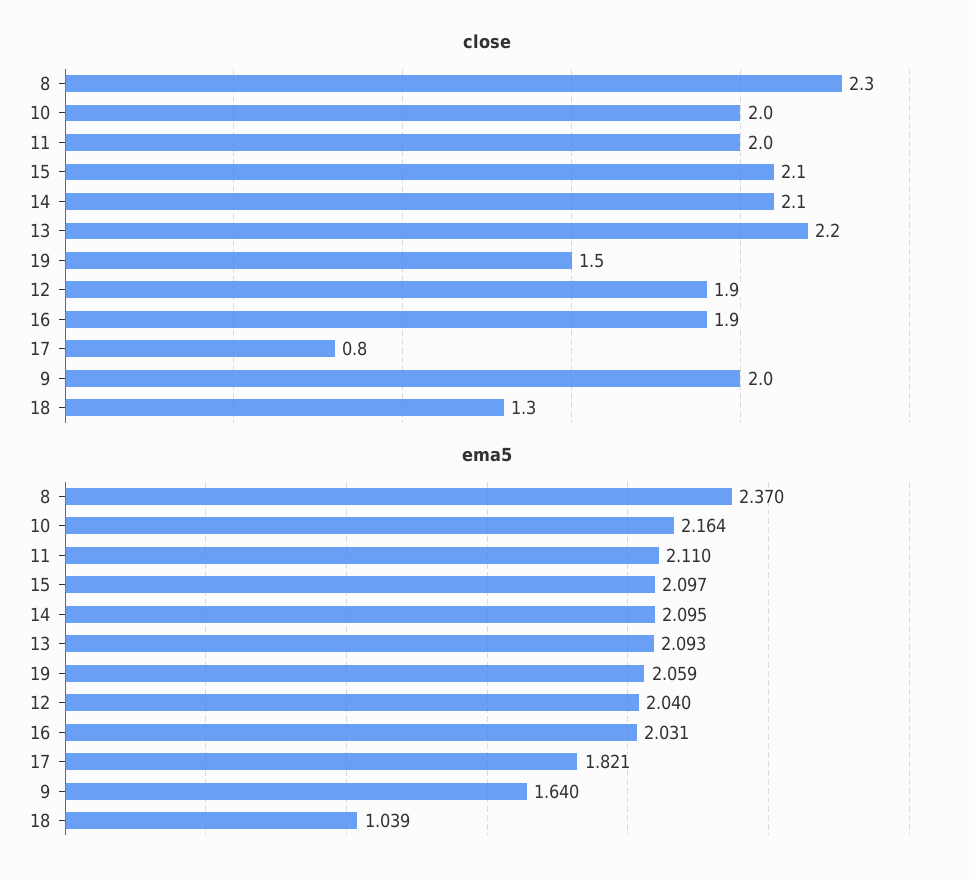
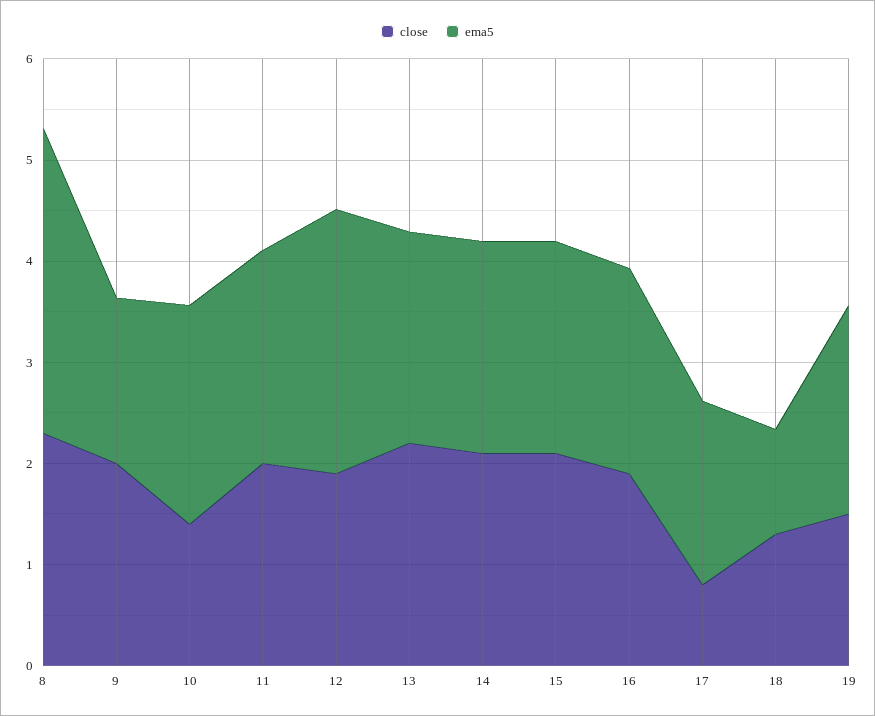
  {
    "close": {
      "8": 2.3,
-     "10": 2,
+     "10": 1.4,
      "11": 2,
      "15": 2.1,
      "14": 2.1,
      "13": 2.2,
      "19": 1.5,
      "12": 1.9,
      "16": 1.9,
      "17": 0.8,
      "9": 2,
      "18": 1.3
    },
    "ema5": {
-     "8": 2.37,
+     "8": 3,
      "10": 2.164,
      "11": 2.11,
      "15": 2.097,
      "14": 2.095,
      "13": 2.093,
      "19": 2.059,
-     "12": 2.04,
+     "12": 2.6,
      "16": 2.031,
      "17": 1.821,
      "9": 1.64,
      "18": 1.039
    }
  }

